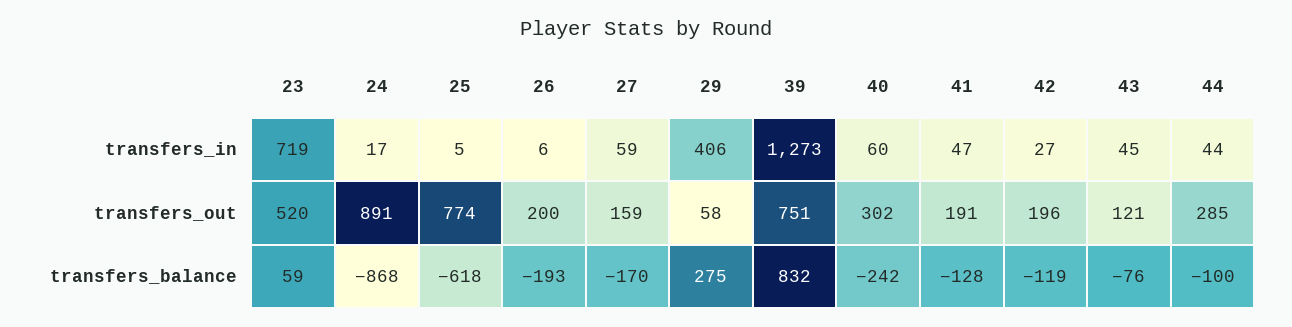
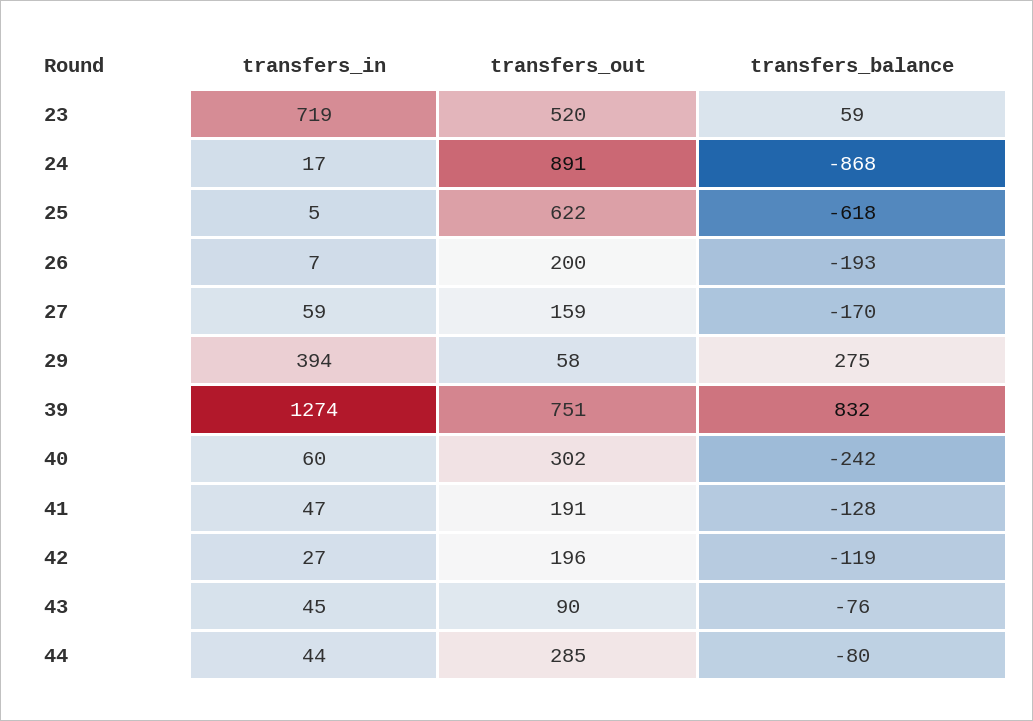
  {
    "23": {
      "transfers_in": 719,
      "transfers_out": 520,
      "transfers_balance": 59
    },
    "24": {
      "transfers_in": 17,
      "transfers_out": 891,
      "transfers_balance": -868
    },
    "25": {
      "transfers_in": 5,
-     "transfers_out": 774,
+     "transfers_out": 622,
      "transfers_balance": -618
    },
    "26": {
-     "transfers_in": 6,
+     "transfers_in": 7,
      "transfers_out": 200,
      "transfers_balance": -193
    },
    "27": {
      "transfers_in": 59,
      "transfers_out": 159,
      "transfers_balance": -170
    },
    "29": {
-     "transfers_in": 406,
+     "transfers_in": 394,
      "transfers_out": 58,
      "transfers_balance": 275
    },
    "39": {
-     "transfers_in": 1273,
+     "transfers_in": 1274,
      "transfers_out": 751,
      "transfers_balance": 832
    },
    "40": {
      "transfers_in": 60,
      "transfers_out": 302,
      "transfers_balance": -242
    },
    "41": {
      "transfers_in": 47,
      "transfers_out": 191,
      "transfers_balance": -128
    },
    "42": {
      "transfers_in": 27,
      "transfers_out": 196,
      "transfers_balance": -119
    },
    "43": {
      "transfers_in": 45,
-     "transfers_out": 121,
+     "transfers_out": 90,
      "transfers_balance": -76
    },
    "44": {
      "transfers_in": 44,
      "transfers_out": 285,
-     "transfers_balance": -100
+     "transfers_balance": -80
    }
  }

